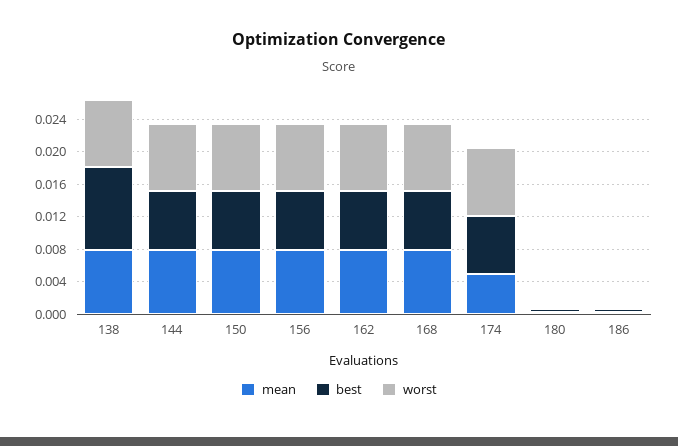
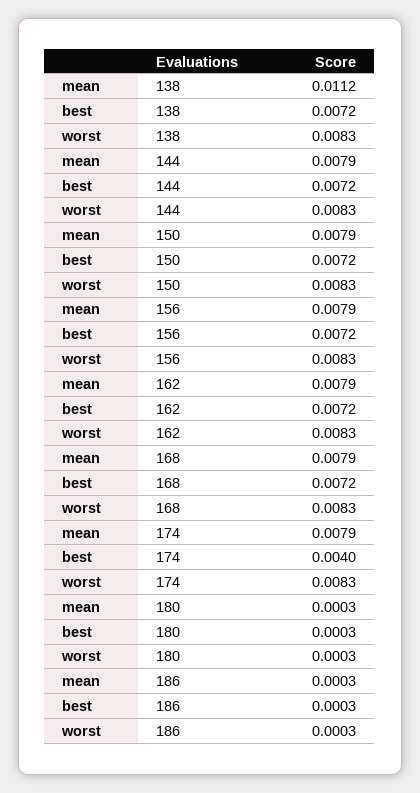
  {
    "mean": {
-     "138": 0.008,
+     "138": 0.0112,
      "144": 0.0079,
      "150": 0.0079,
      "156": 0.0079,
      "162": 0.0079,
      "168": 0.0079,
-     "174": 0.005,
+     "174": 0.0079,
      "180": 0.0003,
      "186": 0.0003
    },
    "best": {
-     "138": 0.01,
+     "138": 0.0072,
      "144": 0.0072,
      "150": 0.0072,
      "156": 0.0072,
      "162": 0.0072,
      "168": 0.0072,
-     "174": 0.007,
+     "174": 0.004,
      "180": 0.0003,
      "186": 0.0003
    },
    "worst": {
      "138": 0.0083,
      "144": 0.0083,
      "150": 0.0083,
      "156": 0.0083,
      "162": 0.0083,
      "168": 0.0083,
      "174": 0.0083,
      "180": 0.0003,
      "186": 0.0003
    }
  }

